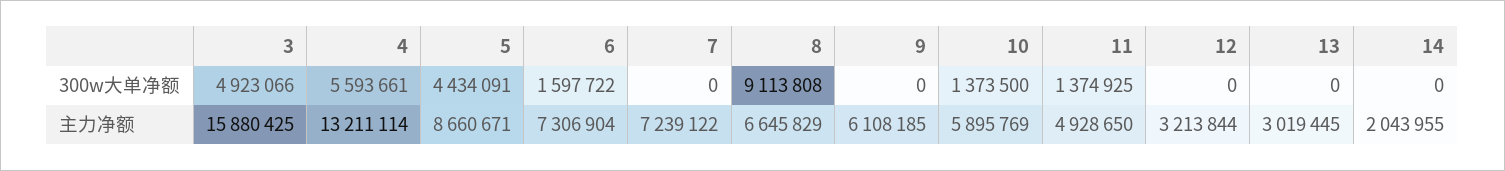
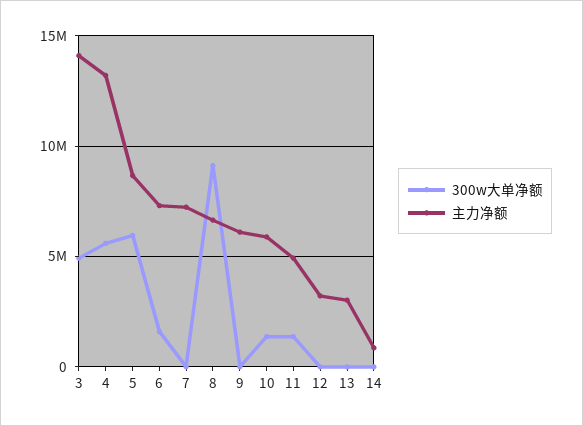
  {
    "300w大单净额": {
      "3": 4923066,
      "4": 5593661,
-     "5": 4434091,
+     "5": 6000000,
      "6": 1597722,
      "7": 0,
      "8": 9113808,
      "9": 0,
      "10": 1373500,
      "11": 1374925,
      "12": 0,
      "13": 0,
      "14": 0
    },
    "主力净额": {
-     "3": 15880425,
+     "3": 14000000,
      "4": 13211114,
      "5": 8660671,
      "6": 7306904,
      "7": 7239122,
      "8": 6645829,
      "9": 6108185,
      "10": 5895769,
      "11": 4928650,
      "12": 3213844,
      "13": 3019445,
-     "14": 2043955
+     "14": 1000000
    }
  }

